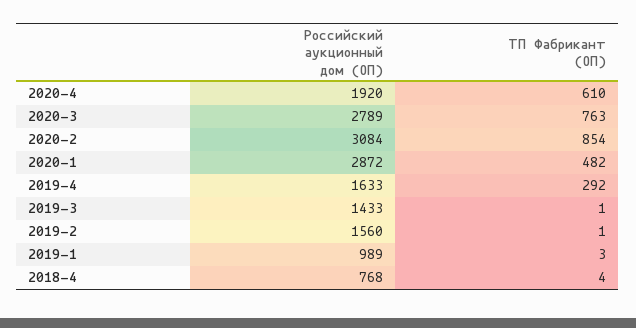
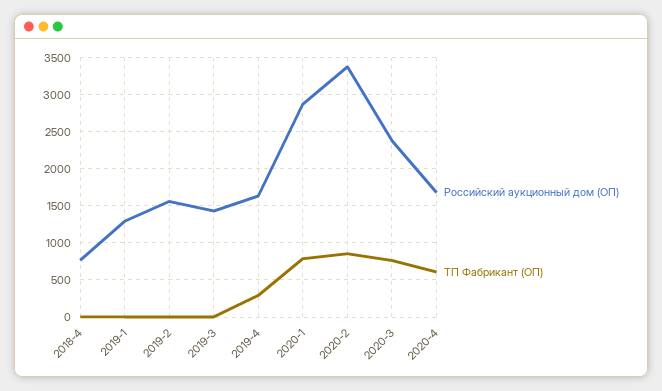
  {
    "Российский аукционный дом (ОП)": {
-     "2020-4": 1920,
+     "2020-4": 1700,
-     "2020-3": 2789,
+     "2020-3": 2400,
-     "2020-2": 3084,
+     "2020-2": 3400,
      "2020-1": 2872,
      "2019-4": 1633,
      "2019-3": 1433,
      "2019-2": 1560,
-     "2019-1": 989,
+     "2019-1": 1300,
      "2018-4": 768
    },
    "ТП Фабрикант (ОП)": {
      "2020-4": 610,
      "2020-3": 763,
      "2020-2": 854,
-     "2020-1": 482,
+     "2020-1": 800,
      "2019-4": 292,
      "2019-3": 1,
      "2019-2": 1,
      "2019-1": 3,
      "2018-4": 4
    }
  }

